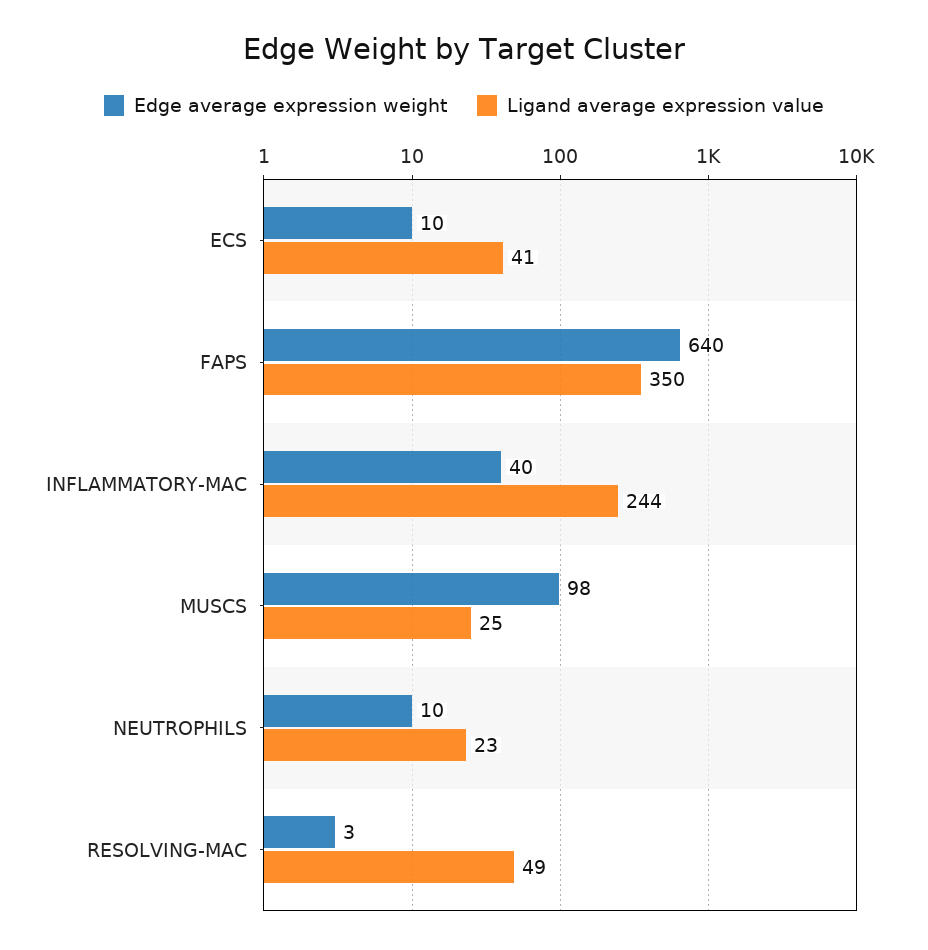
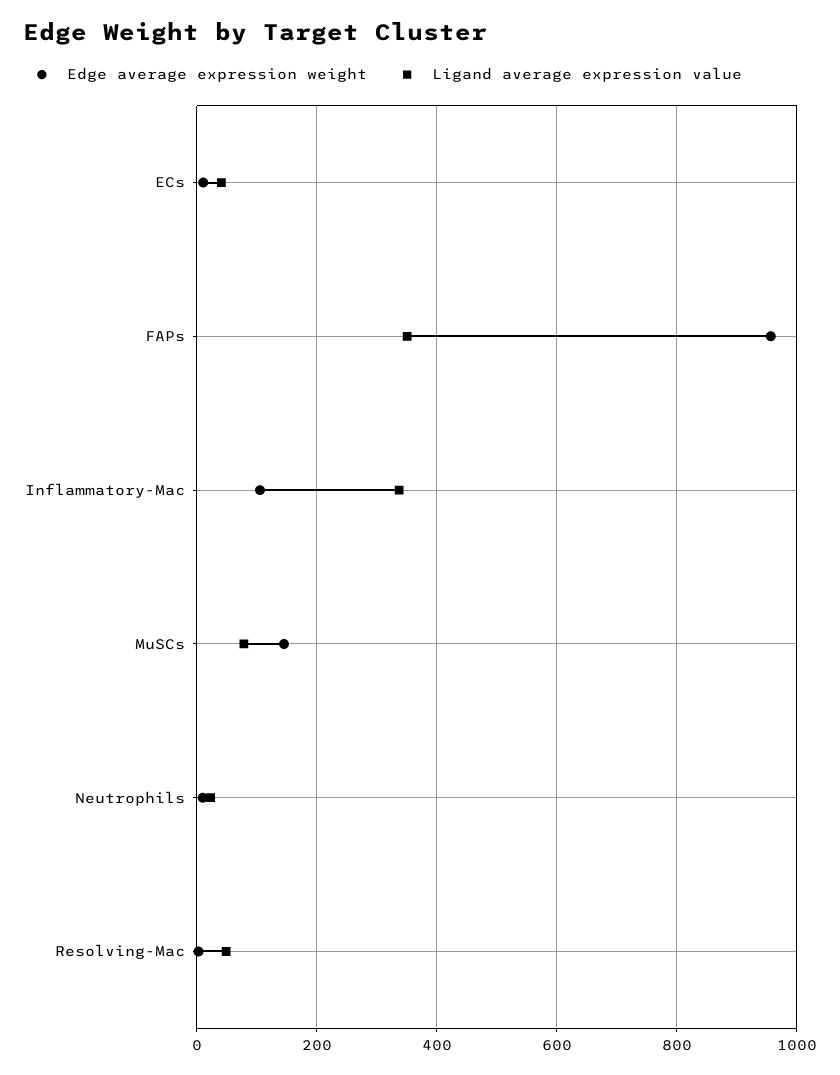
  {
    "Edge average expression weight": {
      "ECS": 10,
-     "FAPS": 640,
+     "FAPS": 960,
-     "INFLAMMATORY-MAC": 40,
+     "INFLAMMATORY-MAC": 100,
-     "MUSCS": 98,
+     "MUSCS": 140,
      "NEUTROPHILS": 10,
      "RESOLVING-MAC": 3
    },
    "Ligand average expression value": {
      "ECS": 41,
      "FAPS": 350,
-     "INFLAMMATORY-MAC": 244,
+     "INFLAMMATORY-MAC": 340,
-     "MUSCS": 25,
+     "MUSCS": 80,
      "NEUTROPHILS": 23,
      "RESOLVING-MAC": 49
    }
  }

